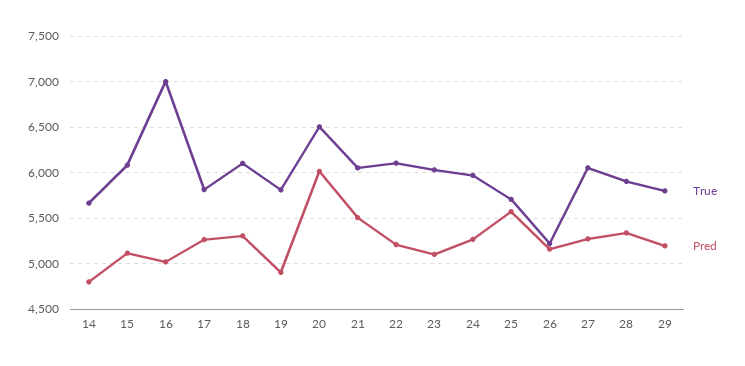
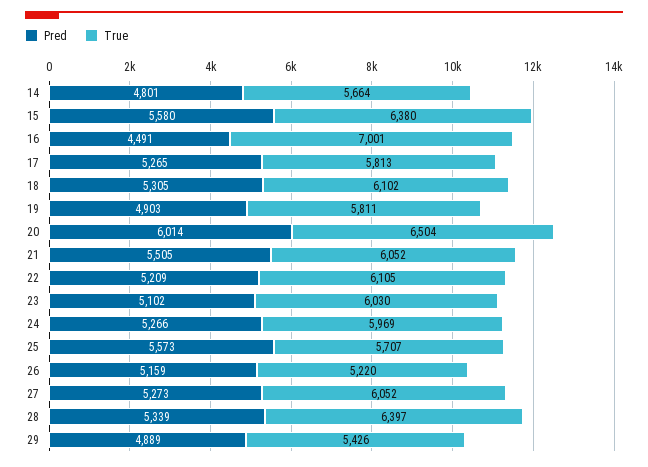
  {
    "True": {
      "14": 5664,
-     "15": 6100,
+     "15": 6380,
      "16": 7001,
      "17": 5813,
      "18": 6102,
      "19": 5811,
      "20": 6504,
      "21": 6052,
      "22": 6105,
      "23": 6030,
      "24": 5969,
      "25": 5707,
      "26": 5220,
      "27": 6052,
-     "28": 5900,
+     "28": 6397,
-     "29": 5800
+     "29": 5426
    },
    "Pred": {
      "14": 4801,
-     "15": 5100,
+     "15": 5580,
-     "16": 5000,
+     "16": 4491,
      "17": 5265,
      "18": 5305,
      "19": 4903,
      "20": 6014,
      "21": 5505,
      "22": 5209,
      "23": 5102,
      "24": 5266,
      "25": 5573,
      "26": 5159,
      "27": 5273,
      "28": 5339,
-     "29": 5200
+     "29": 4889
    }
  }

